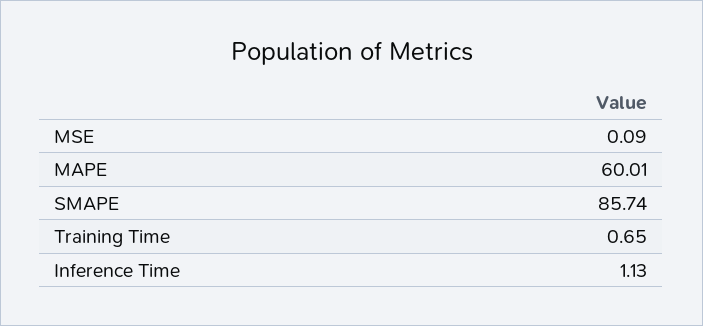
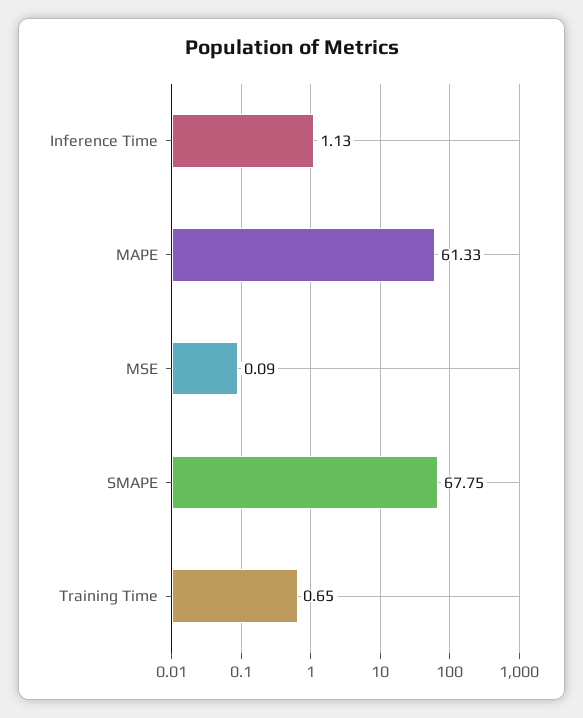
  {
    "MSE": 0.09,
-   "MAPE": 60.01,
+   "MAPE": 61.33,
-   "SMAPE": 85.74,
+   "SMAPE": 67.75,
    "Training Time": 0.65,
    "Inference Time": 1.13
  }

